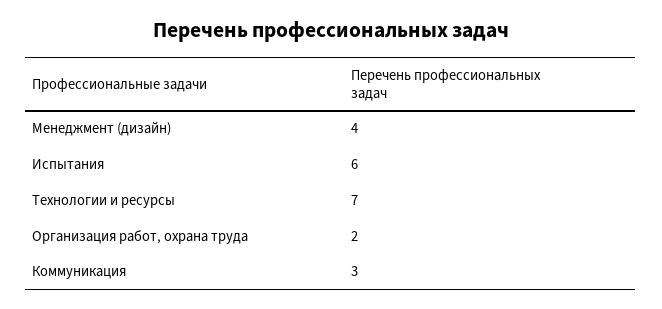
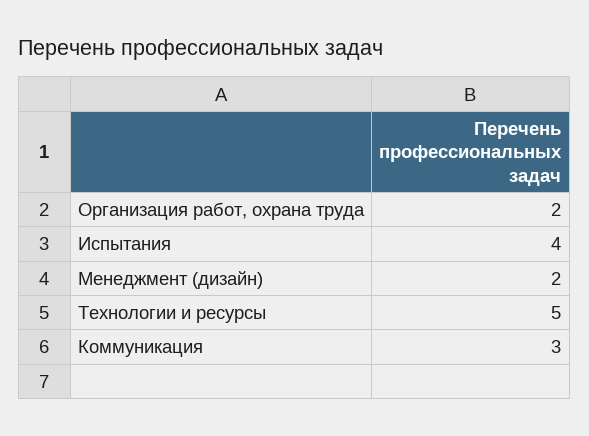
  {
-   "Менеджмент (дизайн)": 4,
+   "Менеджмент (дизайн)": 2,
-   "Испытания": 6,
+   "Испытания": 4,
-   "Технологии и ресурсы": 7,
+   "Технологии и ресурсы": 5,
    "Организация работ, охрана труда": 2,
    "Коммуникация": 3
  }

